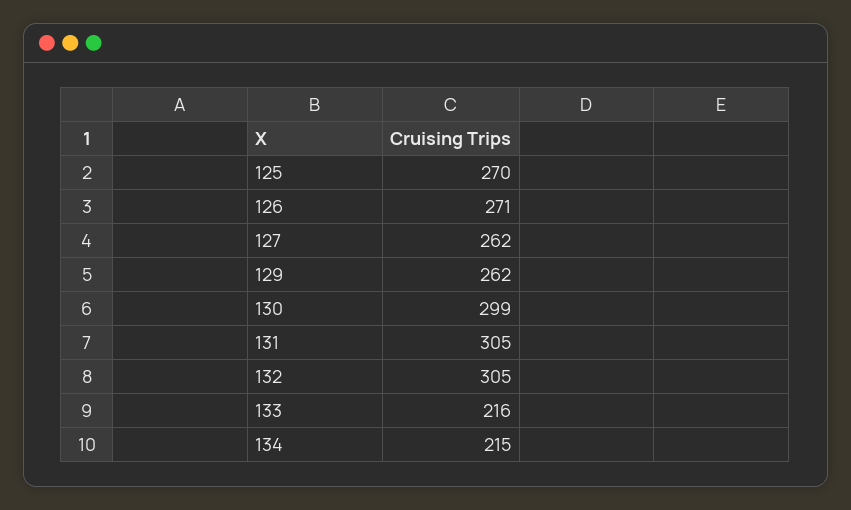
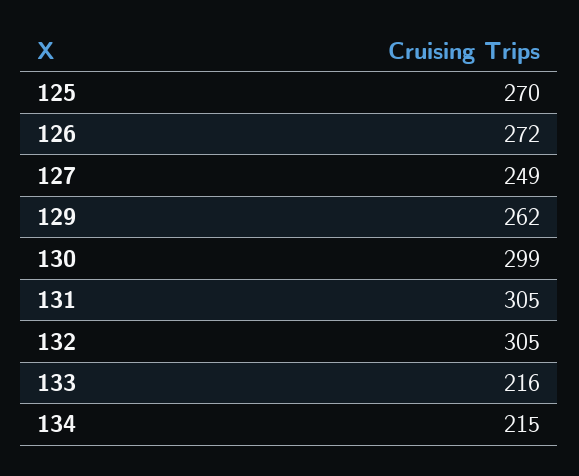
  {
    "125": 270,
-   "126": 271,
+   "126": 272,
-   "127": 262,
+   "127": 249,
    "129": 262,
    "130": 299,
    "131": 305,
    "132": 305,
    "133": 216,
    "134": 215
  }

